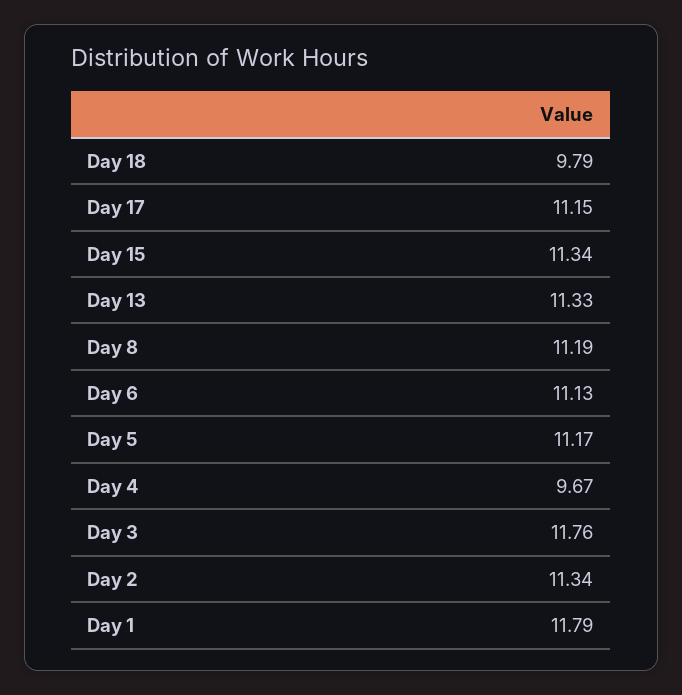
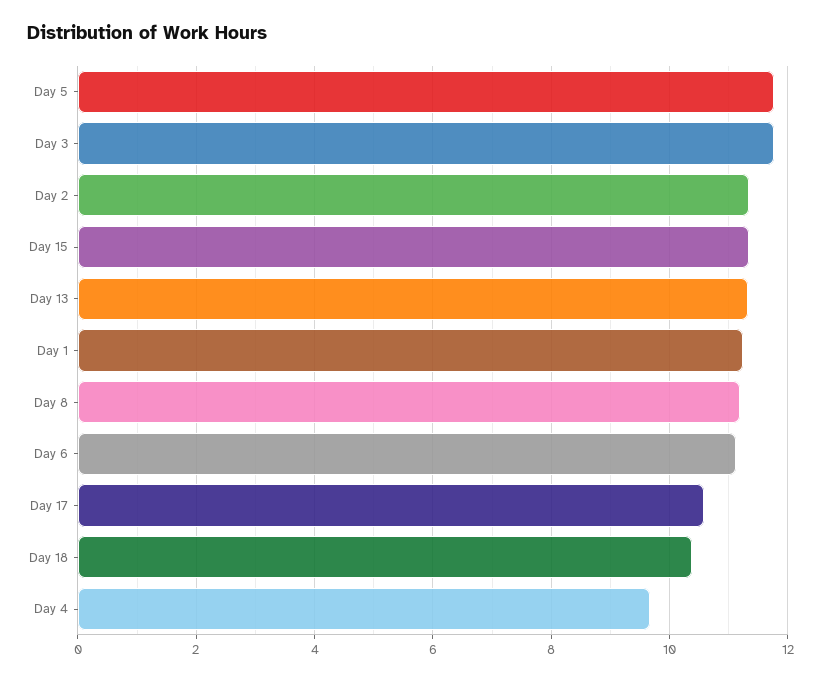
  {
-   "Day 18": 9.79,
+   "Day 18": 10.4,
-   "Day 17": 11.15,
+   "Day 17": 10.6,
    "Day 15": 11.34,
    "Day 13": 11.33,
    "Day 8": 11.19,
    "Day 6": 11.13,
-   "Day 5": 11.17,
+   "Day 5": 11.8,
    "Day 4": 9.67,
    "Day 3": 11.76,
    "Day 2": 11.34,
-   "Day 1": 11.79
+   "Day 1": 11.2
  }

